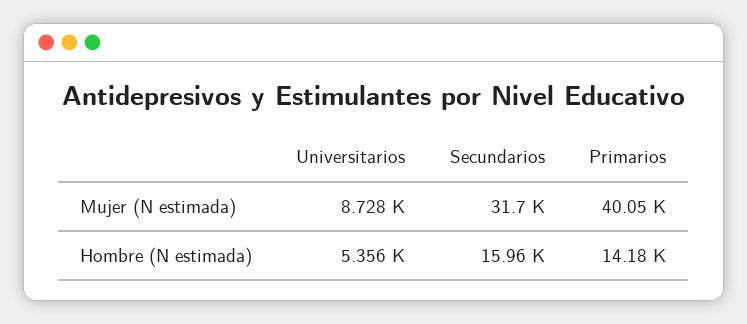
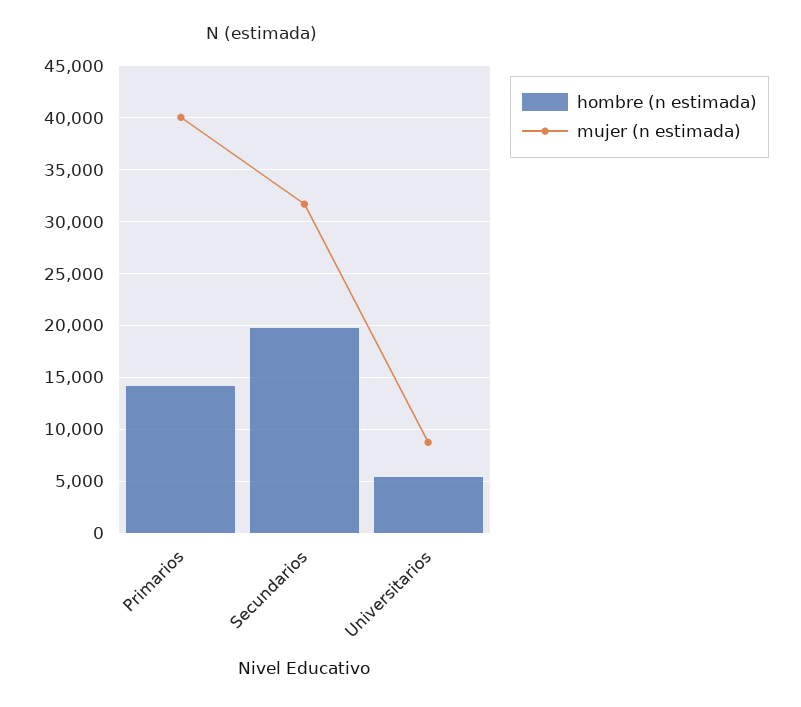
  {
    "Mujer (N estimada)": {
      "Universitarios": 8728,
      "Secundarios": 31700,
      "Primarios": 40050
    },
    "Hombre (N estimada)": {
      "Universitarios": 5356,
-     "Secundarios": 15960,
+     "Secundarios": 20000,
      "Primarios": 14180
    }
  }

